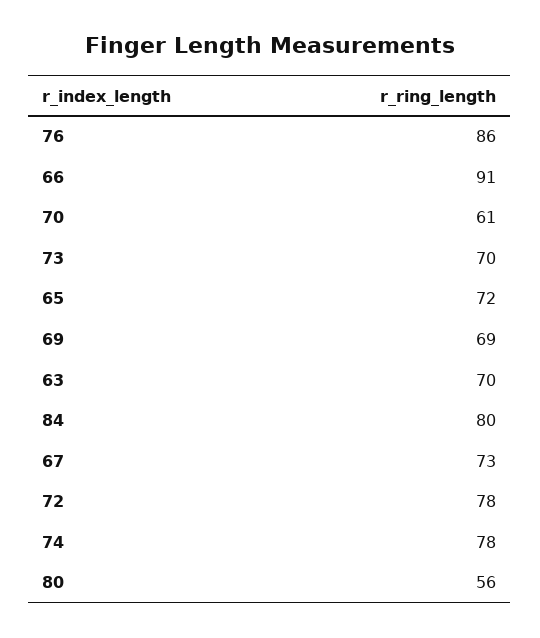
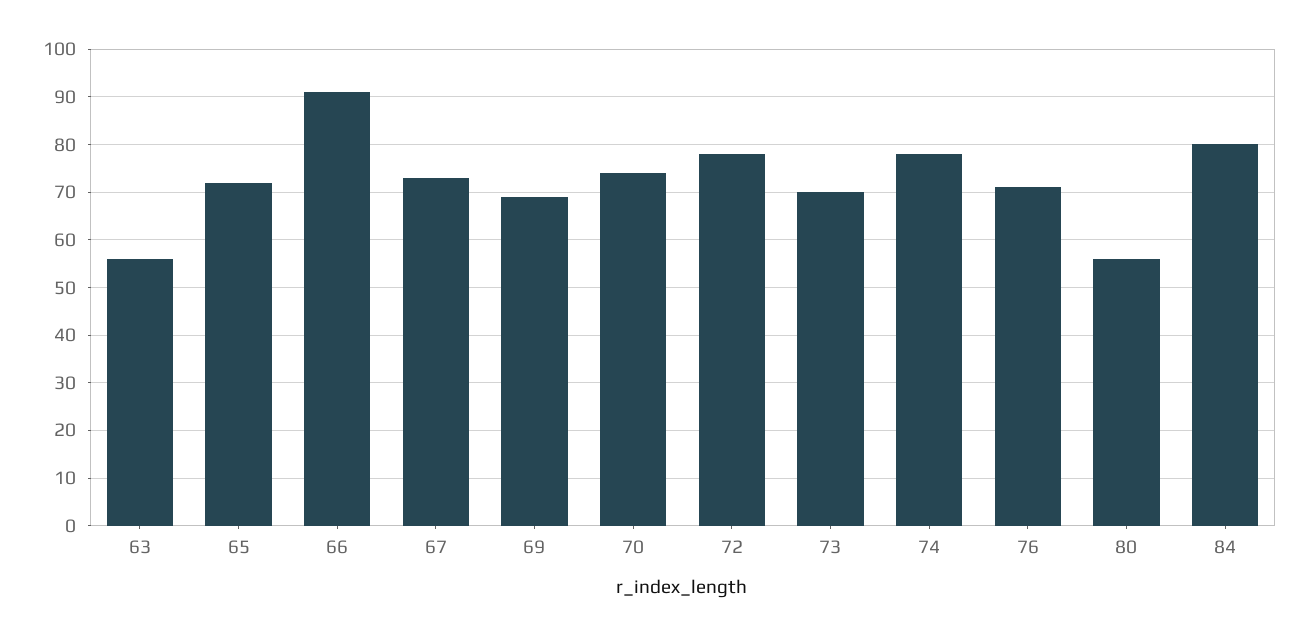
  {
-   "76": 86,
+   "76": 70,
    "66": 91,
-   "70": 61,
+   "70": 75,
    "73": 70,
    "65": 72,
    "69": 69,
-   "63": 70,
+   "63": 55,
    "84": 80,
    "67": 73,
    "72": 78,
    "74": 78,
    "80": 56
  }

